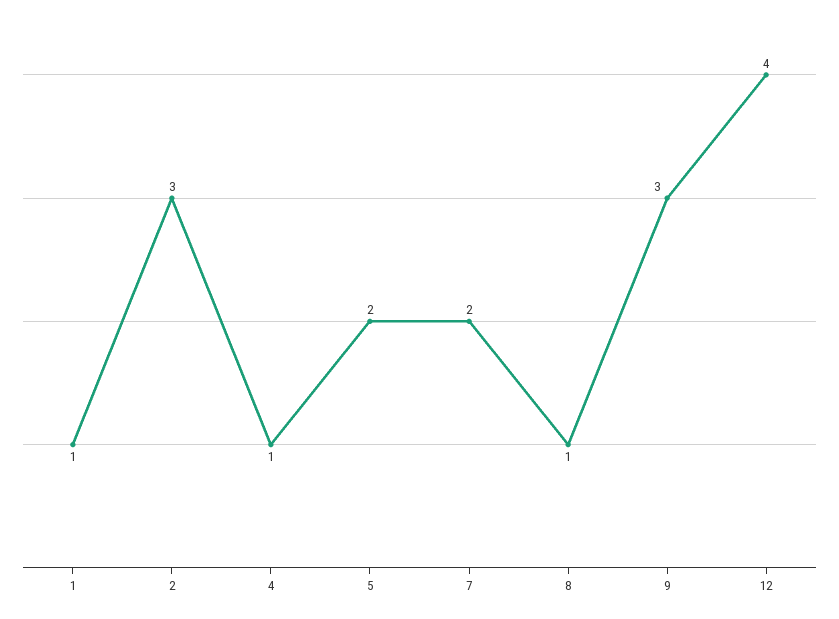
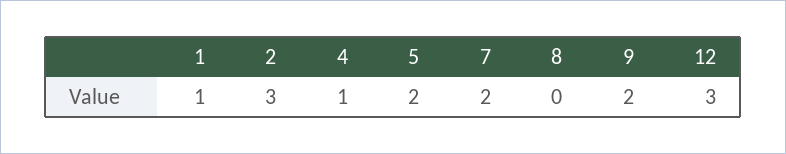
  {
    "1": 1,
    "2": 3,
    "4": 1,
    "5": 2,
    "7": 2,
-   "8": 1,
+   "8": 0,
-   "9": 3,
+   "9": 2,
-   "12": 4
+   "12": 3
  }

